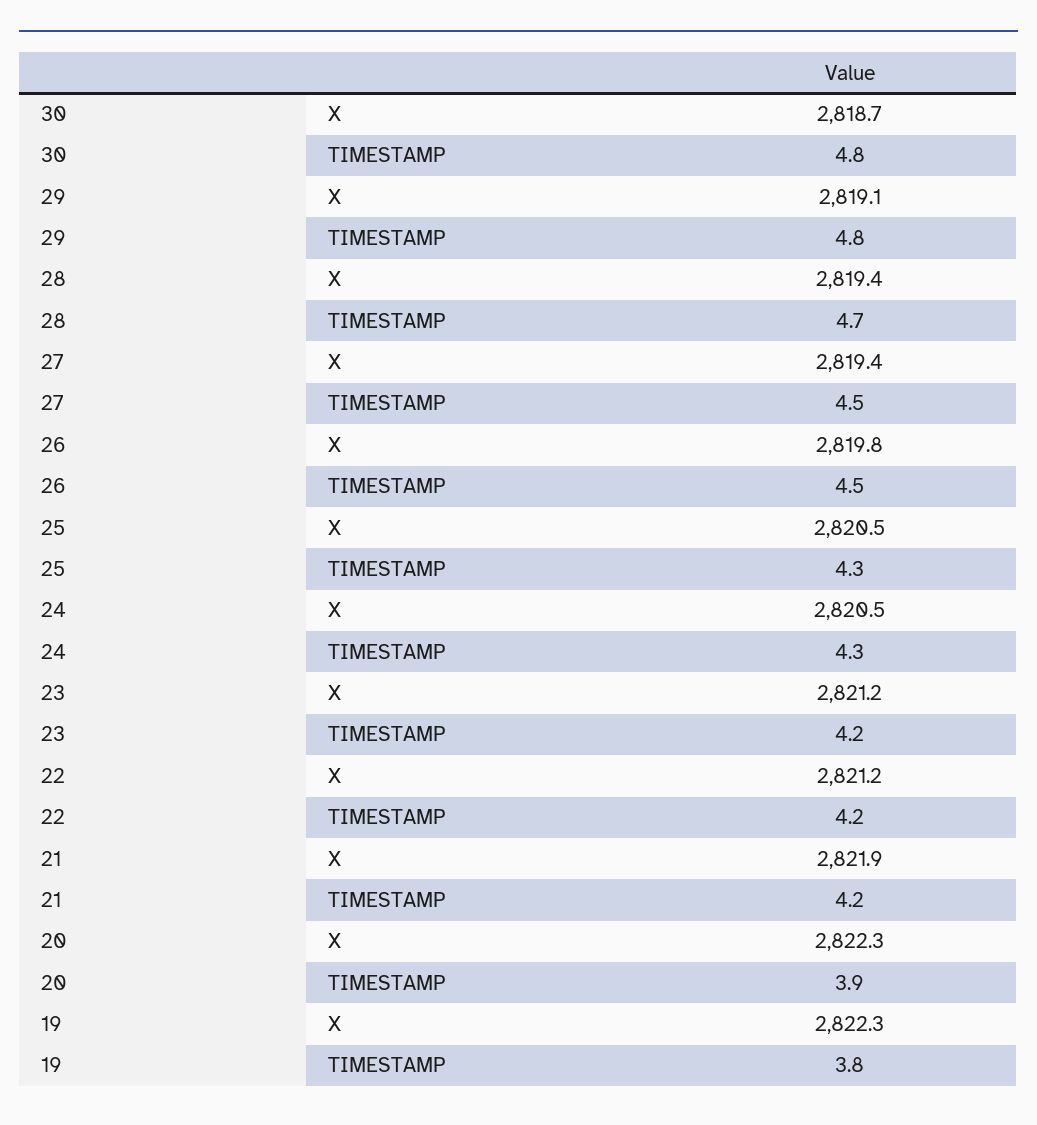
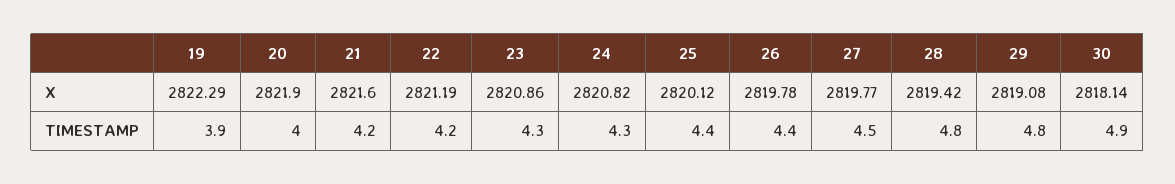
  {
    "30": {
-     "X": 2818.7,
+     "X": 2818.14,
-     "TIMESTAMP": 4.8
+     "TIMESTAMP": 4.9
    },
    "29": {
      "X": 2819.08,
      "TIMESTAMP": 4.8
    },
    "28": {
      "X": 2819.42,
-     "TIMESTAMP": 4.7
+     "TIMESTAMP": 4.8
    },
    "27": {
-     "X": 2819.4,
+     "X": 2819.77,
      "TIMESTAMP": 4.5
    },
    "26": {
      "X": 2819.78,
-     "TIMESTAMP": 4.5
+     "TIMESTAMP": 4.4
    },
    "25": {
-     "X": 2820.5,
+     "X": 2820.12,
-     "TIMESTAMP": 4.3
+     "TIMESTAMP": 4.4
    },
    "24": {
-     "X": 2820.5,
+     "X": 2820.82,
      "TIMESTAMP": 4.3
    },
    "23": {
-     "X": 2821.2,
+     "X": 2820.86,
-     "TIMESTAMP": 4.2
+     "TIMESTAMP": 4.3
    },
    "22": {
      "X": 2821.19,
      "TIMESTAMP": 4.2
    },
    "21": {
-     "X": 2821.9,
+     "X": 2821.6,
      "TIMESTAMP": 4.2
    },
    "20": {
-     "X": 2822.3,
+     "X": 2821.9,
-     "TIMESTAMP": 3.9
+     "TIMESTAMP": 4
    },
    "19": {
      "X": 2822.29,
-     "TIMESTAMP": 3.8
+     "TIMESTAMP": 3.9
    }
  }

